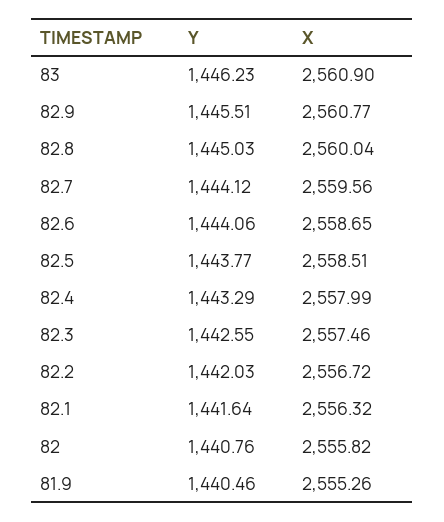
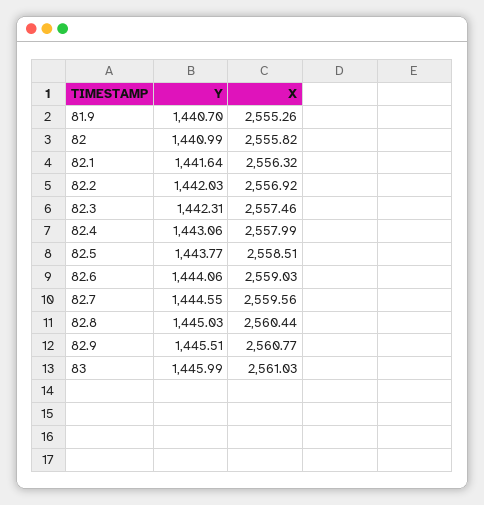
  {
    "Y": {
-     "83": 1446.23,
+     "83": 1445.99,
      "82.9": 1445.51,
      "82.8": 1445.03,
-     "82.7": 1444.12,
+     "82.7": 1444.55,
      "82.6": 1444.06,
      "82.5": 1443.77,
-     "82.4": 1443.29,
+     "82.4": 1443.06,
-     "82.3": 1442.55,
+     "82.3": 1442.31,
      "82.2": 1442.03,
      "82.1": 1441.64,
-     "82": 1440.76,
+     "82": 1440.99,
-     "81.9": 1440.46
+     "81.9": 1440.7
    },
    "X": {
-     "83": 2560.9,
+     "83": 2561.03,
      "82.9": 2560.77,
-     "82.8": 2560.04,
+     "82.8": 2560.44,
      "82.7": 2559.56,
-     "82.6": 2558.65,
+     "82.6": 2559.03,
      "82.5": 2558.51,
      "82.4": 2557.99,
      "82.3": 2557.46,
-     "82.2": 2556.72,
+     "82.2": 2556.92,
      "82.1": 2556.32,
      "82": 2555.82,
      "81.9": 2555.26
    }
  }

